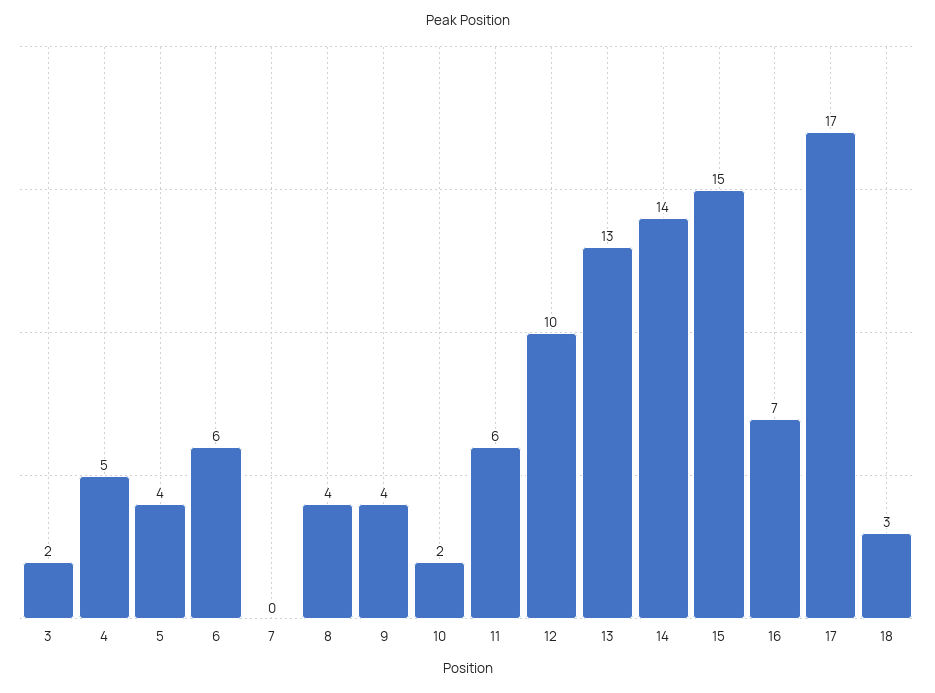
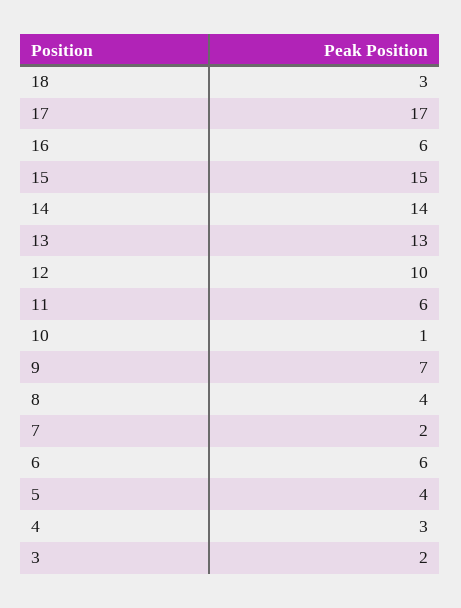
  {
    "3": 2,
-   "4": 5,
+   "4": 3,
    "5": 4,
    "6": 6,
-   "7": 0,
+   "7": 2,
    "8": 4,
-   "9": 4,
+   "9": 7,
-   "10": 2,
+   "10": 1,
    "11": 6,
    "12": 10,
    "13": 13,
    "14": 14,
    "15": 15,
-   "16": 7,
+   "16": 6,
    "17": 17,
    "18": 3
  }

